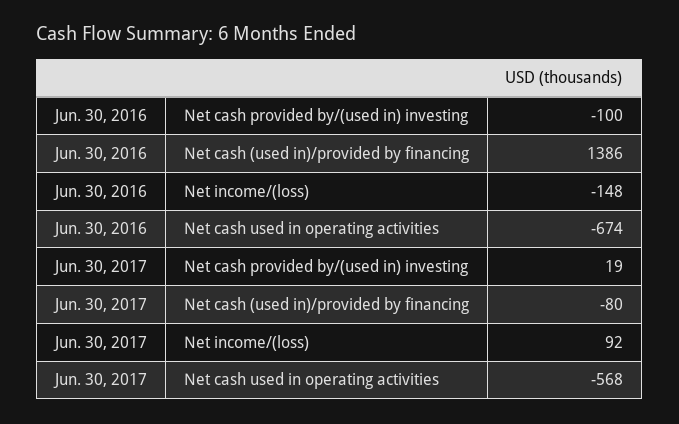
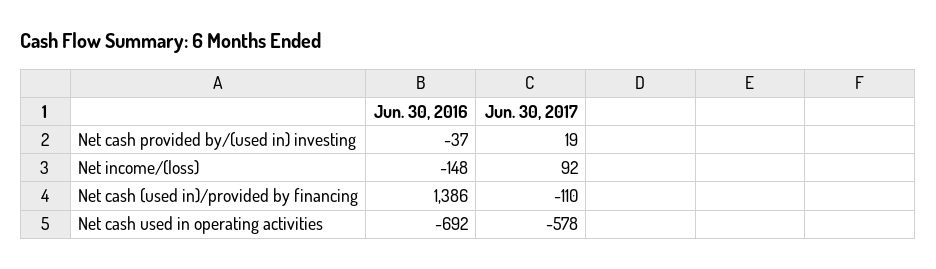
  {
    "Jun. 30, 2016": {
-     "Net cash provided by/(used in) investing": -100,
+     "Net cash provided by/(used in) investing": -37,
      "Net cash (used in)/provided by financing": 1386,
      "Net income/(loss)": -148,
-     "Net cash used in operating activities": -674
+     "Net cash used in operating activities": -692
    },
    "Jun. 30, 2017": {
      "Net cash provided by/(used in) investing": 19,
-     "Net cash (used in)/provided by financing": -80,
+     "Net cash (used in)/provided by financing": -110,
      "Net income/(loss)": 92,
-     "Net cash used in operating activities": -568
+     "Net cash used in operating activities": -578
    }
  }

